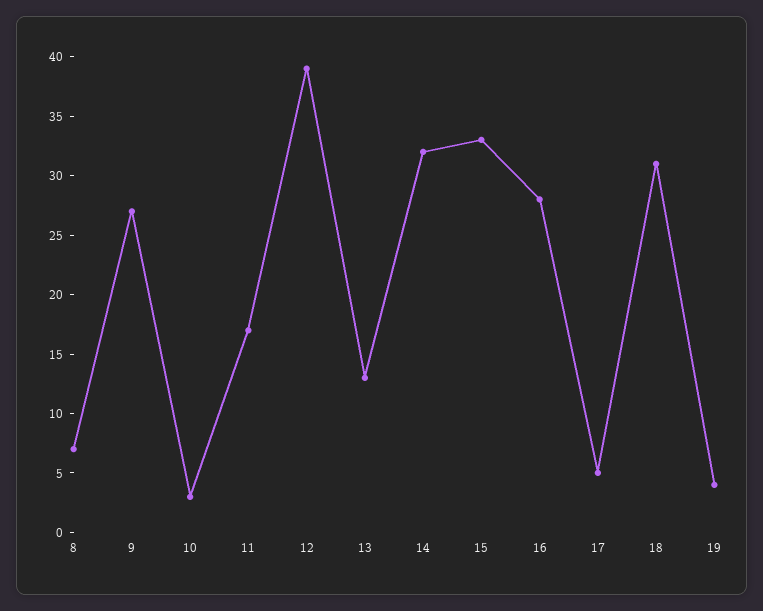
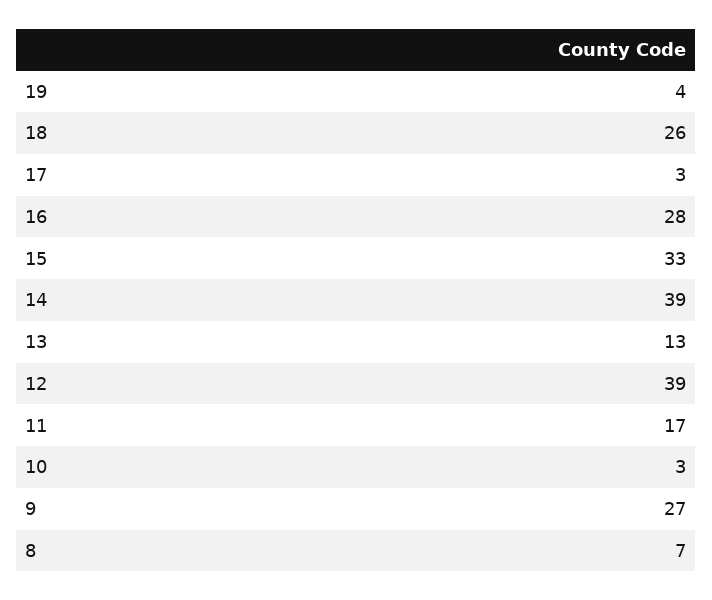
  {
    "8": 7,
    "9": 27,
    "10": 3,
    "11": 17,
    "12": 39,
    "13": 13,
-   "14": 32,
+   "14": 39,
    "15": 33,
    "16": 28,
-   "17": 5,
+   "17": 3,
-   "18": 31,
+   "18": 26,
    "19": 4
  }

